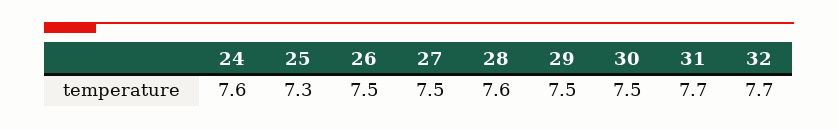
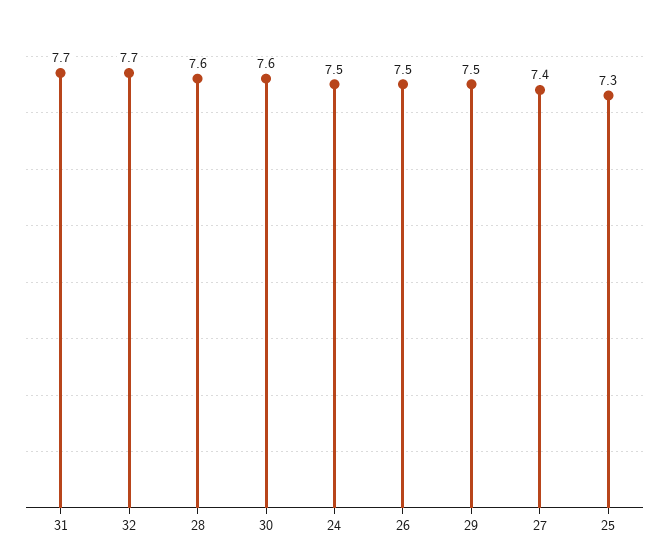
  {
-   "24": 7.6,
+   "24": 7.5,
    "25": 7.3,
    "26": 7.5,
-   "27": 7.5,
+   "27": 7.4,
    "28": 7.6,
    "29": 7.5,
-   "30": 7.5,
+   "30": 7.6,
    "31": 7.7,
    "32": 7.7
  }

